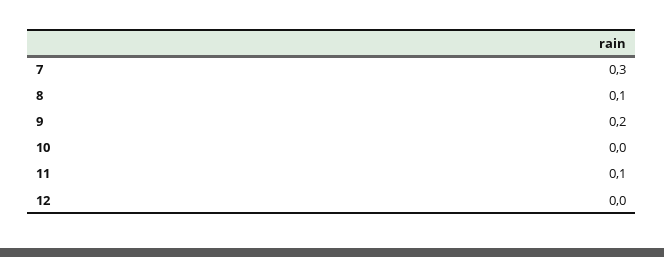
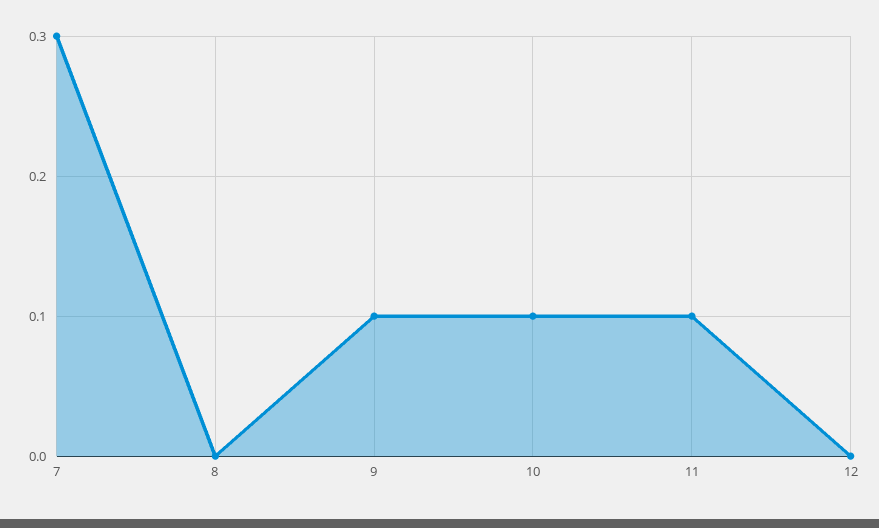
  {
    "7": 0.3,
-   "8": 0.1,
+   "8": 0,
-   "9": 0.2,
+   "9": 0.1,
-   "10": 0,
+   "10": 0.1,
    "11": 0.1,
    "12": 0
  }

